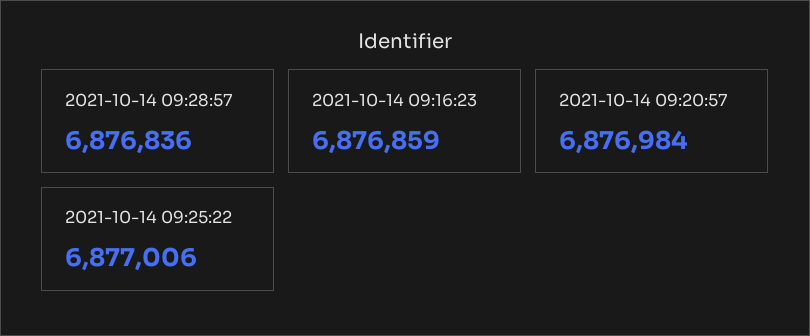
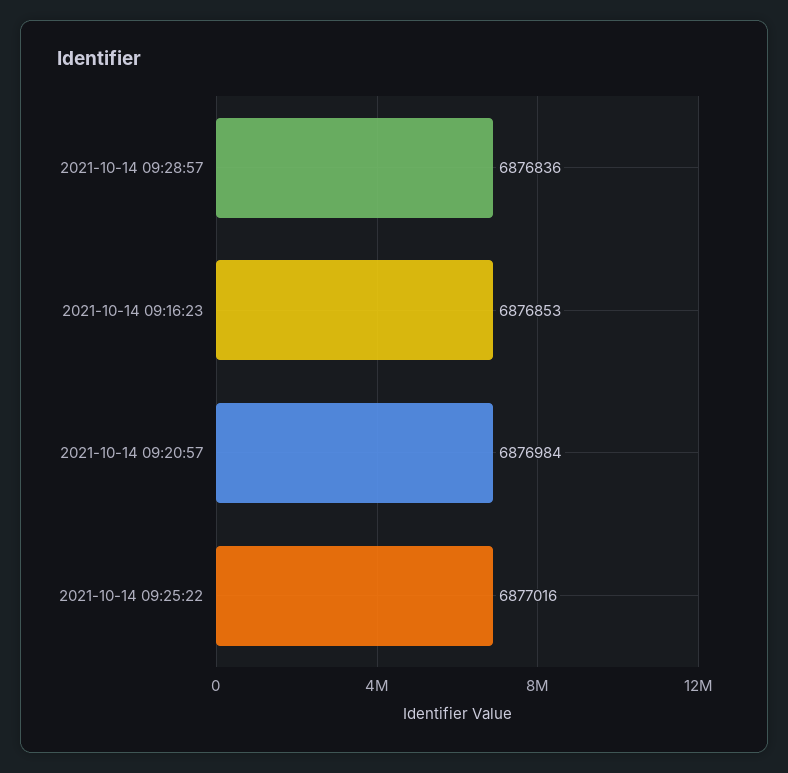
  {
    "2021-10-14 09:28:57": 6876836,
-   "2021-10-14 09:16:23": 6876859,
+   "2021-10-14 09:16:23": 6876853,
    "2021-10-14 09:20:57": 6876984,
-   "2021-10-14 09:25:22": 6877006
+   "2021-10-14 09:25:22": 6877016
  }

